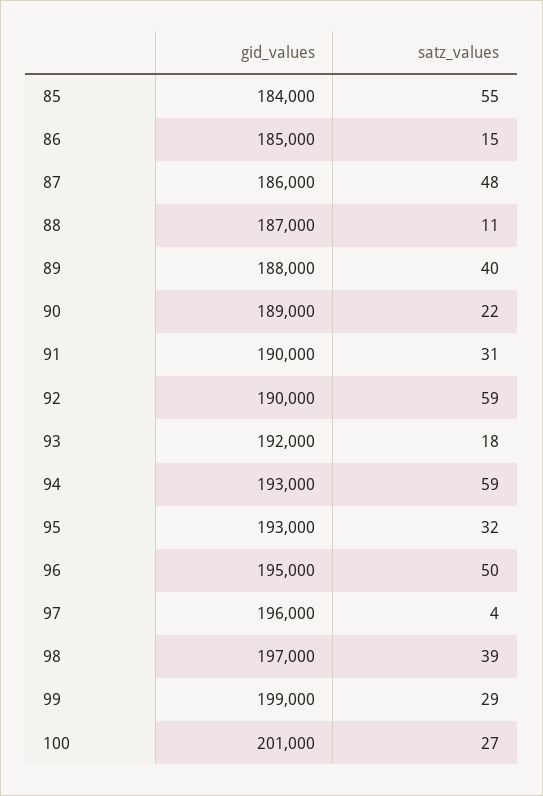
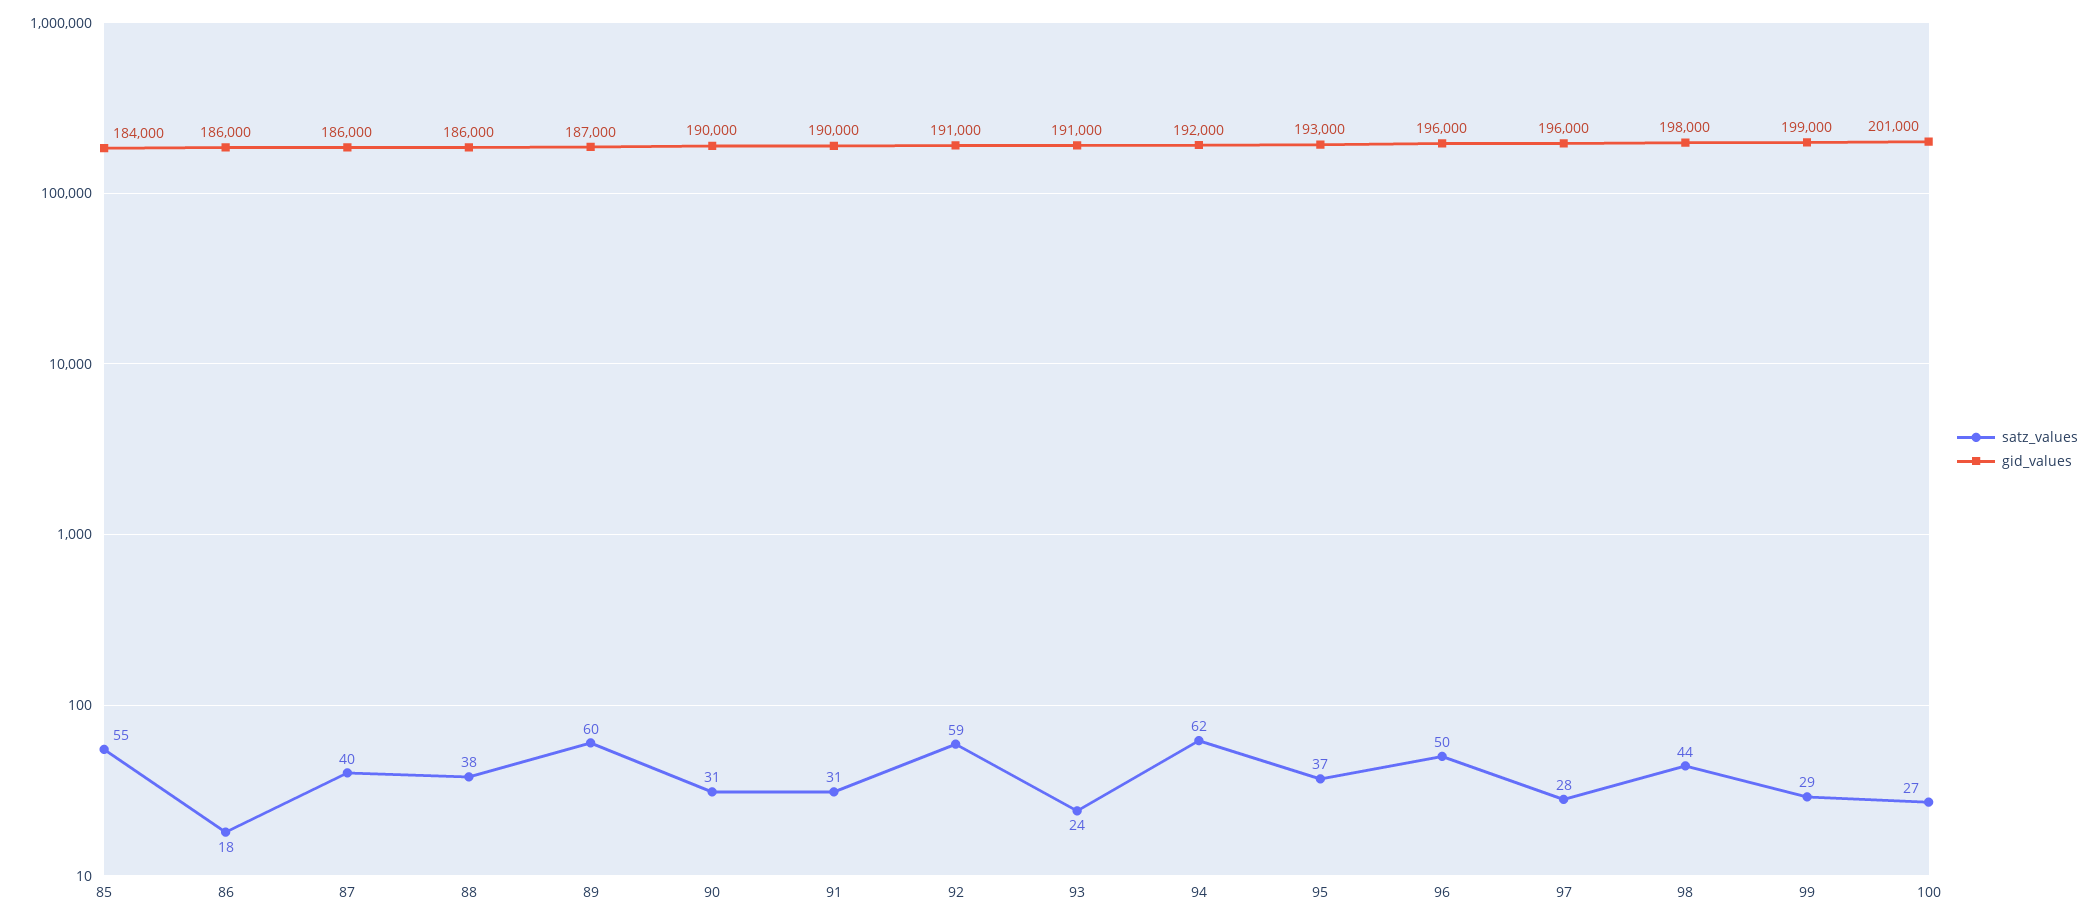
  {
    "gid_values": {
      "85": 184000,
-     "86": 185000,
+     "86": 186000,
      "87": 186000,
-     "88": 187000,
+     "88": 186000,
-     "89": 188000,
+     "89": 187000,
-     "90": 189000,
+     "90": 190000,
      "91": 190000,
-     "92": 190000,
+     "92": 191000,
-     "93": 192000,
+     "93": 191000,
-     "94": 193000,
+     "94": 192000,
      "95": 193000,
-     "96": 195000,
+     "96": 196000,
      "97": 196000,
-     "98": 197000,
+     "98": 198000,
      "99": 199000,
      "100": 201000
    },
    "satz_values": {
      "85": 55,
-     "86": 15,
+     "86": 18,
-     "87": 48,
+     "87": 40,
-     "88": 11,
+     "88": 38,
-     "89": 40,
+     "89": 60,
-     "90": 22,
+     "90": 31,
      "91": 31,
      "92": 59,
-     "93": 18,
+     "93": 24,
-     "94": 59,
+     "94": 62,
-     "95": 32,
+     "95": 37,
      "96": 50,
-     "97": 4,
+     "97": 28,
-     "98": 39,
+     "98": 44,
      "99": 29,
      "100": 27
    }
  }

